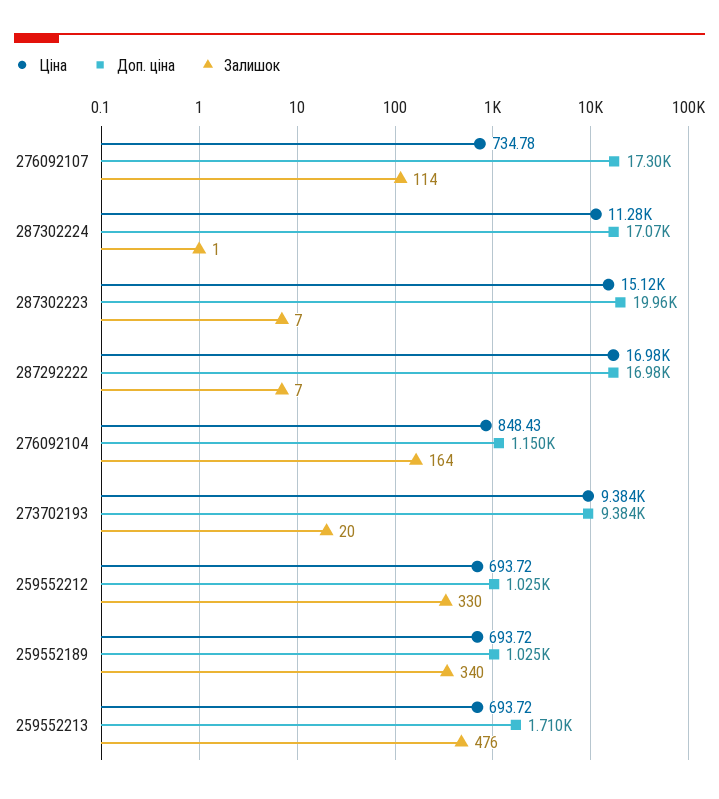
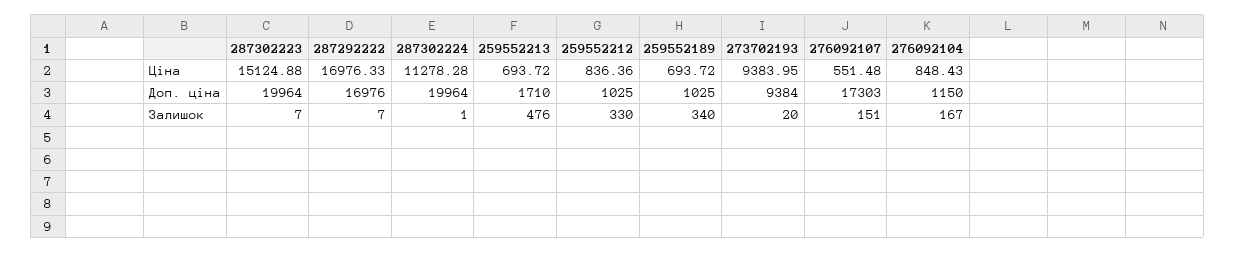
  {
    "Ціна": {
-     "276092107": 734.78,
+     "276092107": 551.48,
      "287302224": 11278.28,
      "287302223": 15124.88,
      "287292222": 16976.33,
      "276092104": 848.43,
      "273702193": 9383.95,
-     "259552212": 693.72,
+     "259552212": 836.36,
      "259552189": 693.72,
      "259552213": 693.72
    },
    "Доп. ціна": {
      "276092107": 17303,
-     "287302224": 17070,
+     "287302224": 19964,
      "287302223": 19964,
      "287292222": 16976,
      "276092104": 1150,
      "273702193": 9384,
      "259552212": 1025,
      "259552189": 1025,
      "259552213": 1710
    },
    "Залишок": {
-     "276092107": 114,
+     "276092107": 151,
      "287302224": 1,
      "287302223": 7,
      "287292222": 7,
-     "276092104": 164,
+     "276092104": 167,
      "273702193": 20,
      "259552212": 330,
      "259552189": 340,
      "259552213": 476
    }
  }

